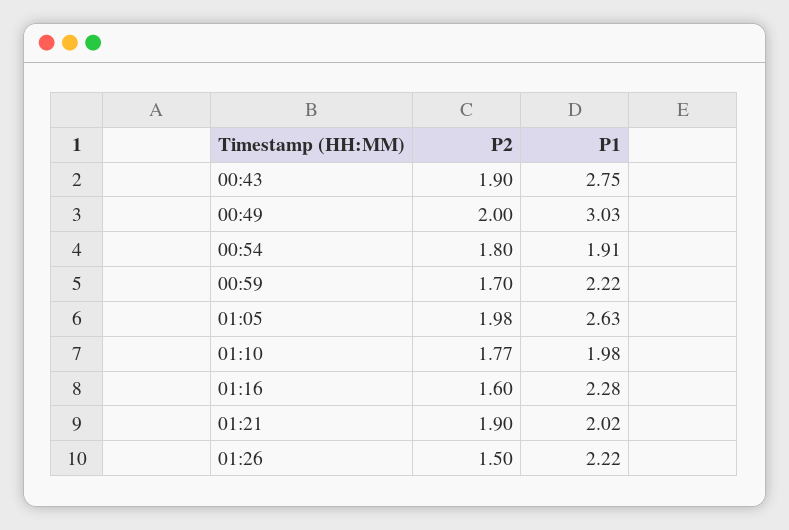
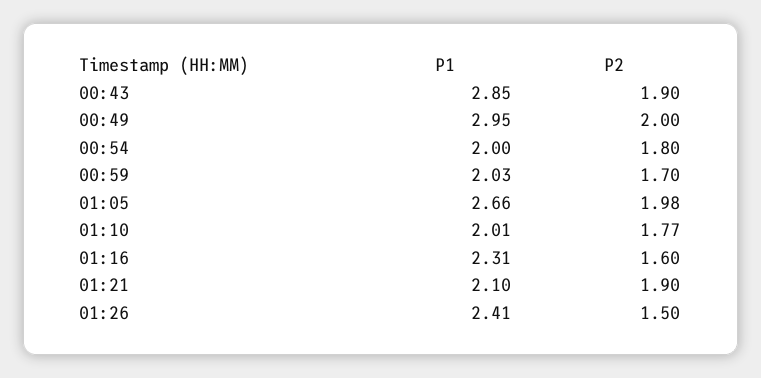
  {
    "P2": {
      "00:43": 1.9,
      "00:49": 2,
      "00:54": 1.8,
      "00:59": 1.7,
      "01:05": 1.98,
      "01:10": 1.77,
      "01:16": 1.6,
      "01:21": 1.9,
      "01:26": 1.5
    },
    "P1": {
-     "00:43": 2.75,
+     "00:43": 2.85,
-     "00:49": 3.03,
+     "00:49": 2.95,
-     "00:54": 1.91,
+     "00:54": 2,
-     "00:59": 2.22,
+     "00:59": 2.03,
-     "01:05": 2.63,
+     "01:05": 2.66,
-     "01:10": 1.98,
+     "01:10": 2.01,
-     "01:16": 2.28,
+     "01:16": 2.31,
-     "01:21": 2.02,
+     "01:21": 2.1,
-     "01:26": 2.22
+     "01:26": 2.41
    }
  }

